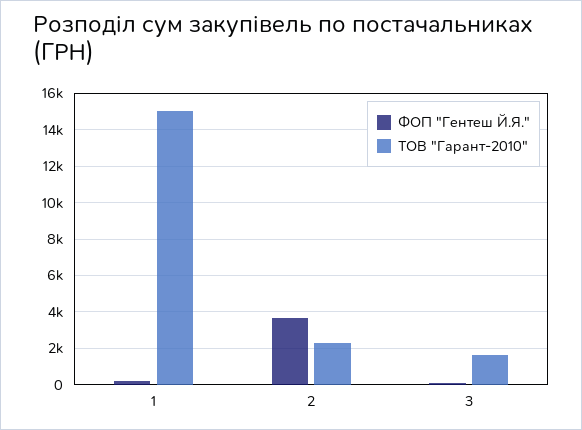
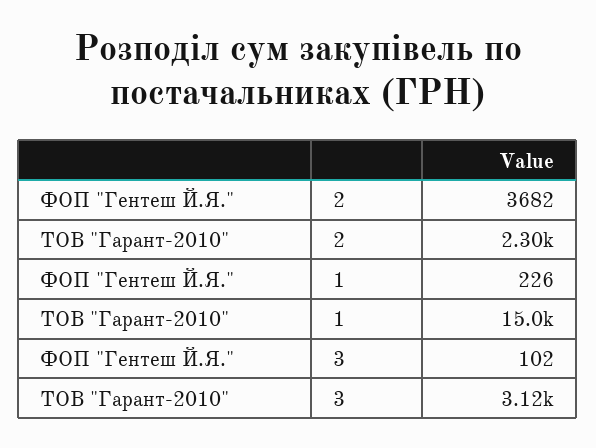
  {
    "ФОП \"Гентеш Й.Я.\"": {
      "1": 226,
      "2": 3682,
      "3": 102
    },
    "ТОВ \"Гарант-2010\"": {
      "1": 15000,
      "2": 2300,
-     "3": 1500
+     "3": 3120
    }
  }

